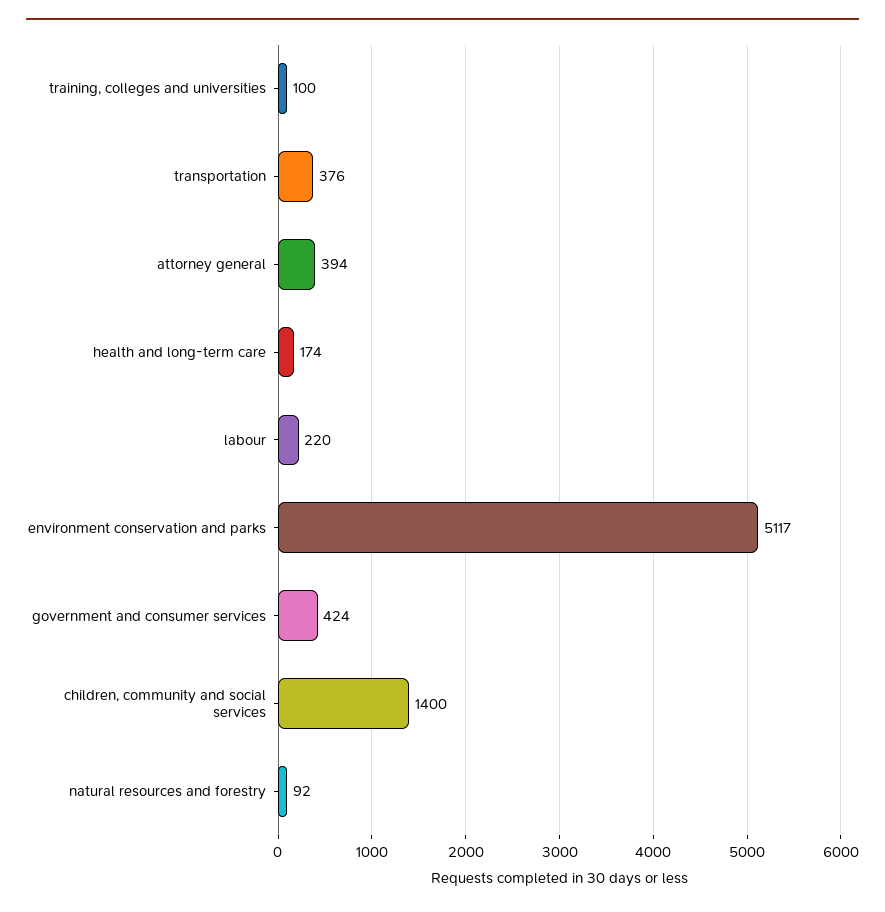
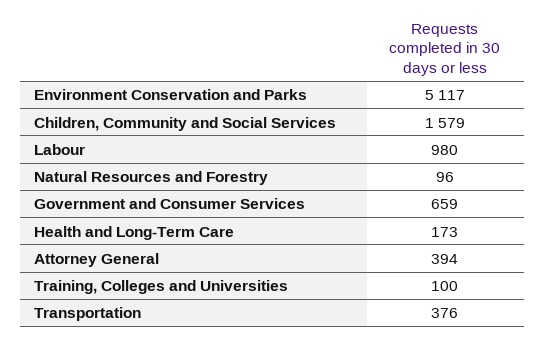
  {
    "training, colleges and universities": 100,
    "transportation": 376,
    "attorney general": 394,
-   "health and long-term care": 174,
+   "health and long-term care": 173,
-   "labour": 220,
+   "labour": 980,
    "environment conservation and parks": 5117,
-   "government and consumer services": 424,
+   "government and consumer services": 659,
-   "children, community and social services": 1400,
+   "children, community and social services": 1579,
-   "natural resources and forestry": 92
+   "natural resources and forestry": 96
  }

